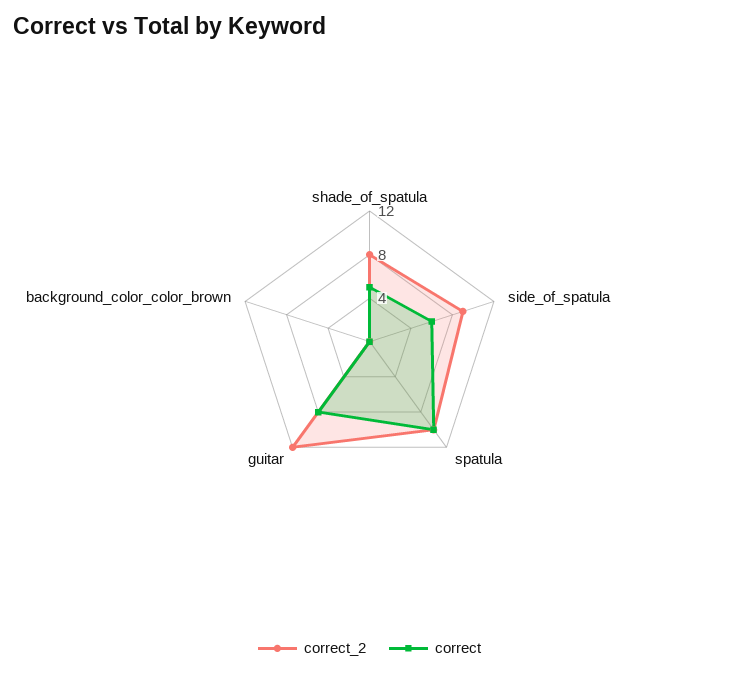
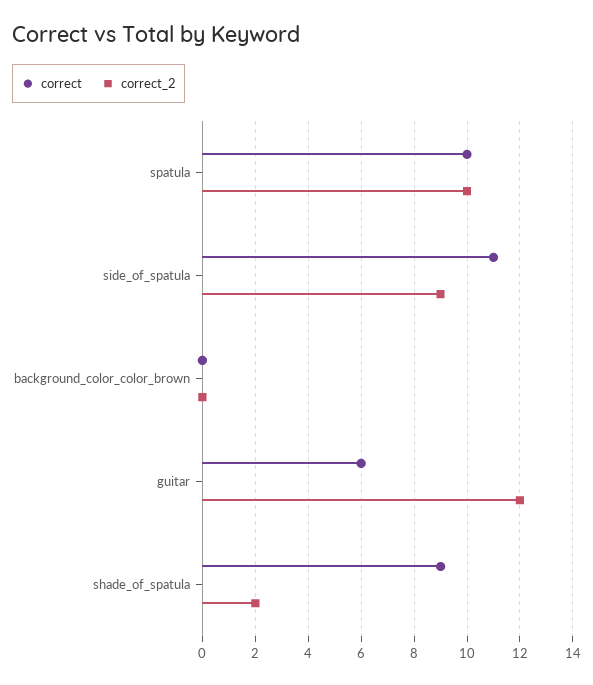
  {
    "correct_2": {
-     "shade_of_spatula": 8,
+     "shade_of_spatula": 2,
      "side_of_spatula": 9,
      "spatula": 10,
      "guitar": 12,
      "background_color_color_brown": 0
    },
    "correct": {
-     "shade_of_spatula": 5,
+     "shade_of_spatula": 9,
-     "side_of_spatula": 6,
+     "side_of_spatula": 11,
      "spatula": 10,
-     "guitar": 8,
+     "guitar": 6,
      "background_color_color_brown": 0
    }
  }

